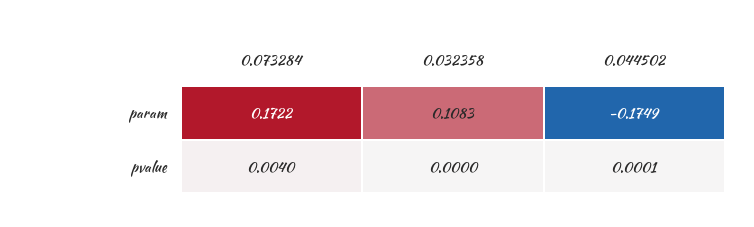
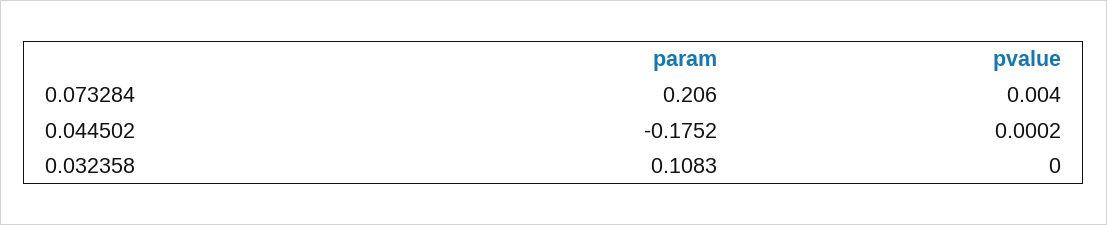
  {
    "0.073284": {
-     "param": 0.1722,
+     "param": 0.206,
      "pvalue": 0.004
    },
    "0.032358": {
      "param": 0.1083,
      "pvalue": 0
    },
    "0.044502": {
-     "param": -0.1749,
+     "param": -0.1752,
-     "pvalue": 0.0001
+     "pvalue": 0.0002
    }
  }

